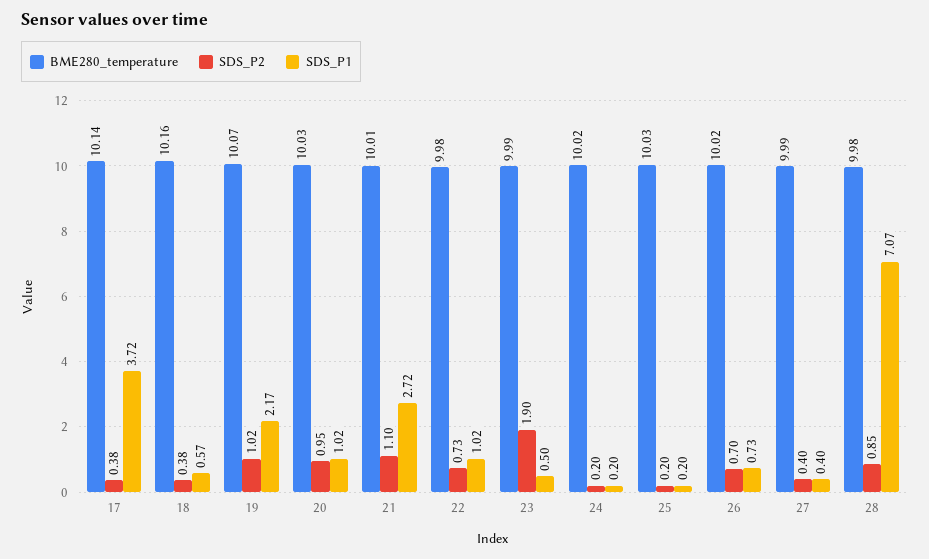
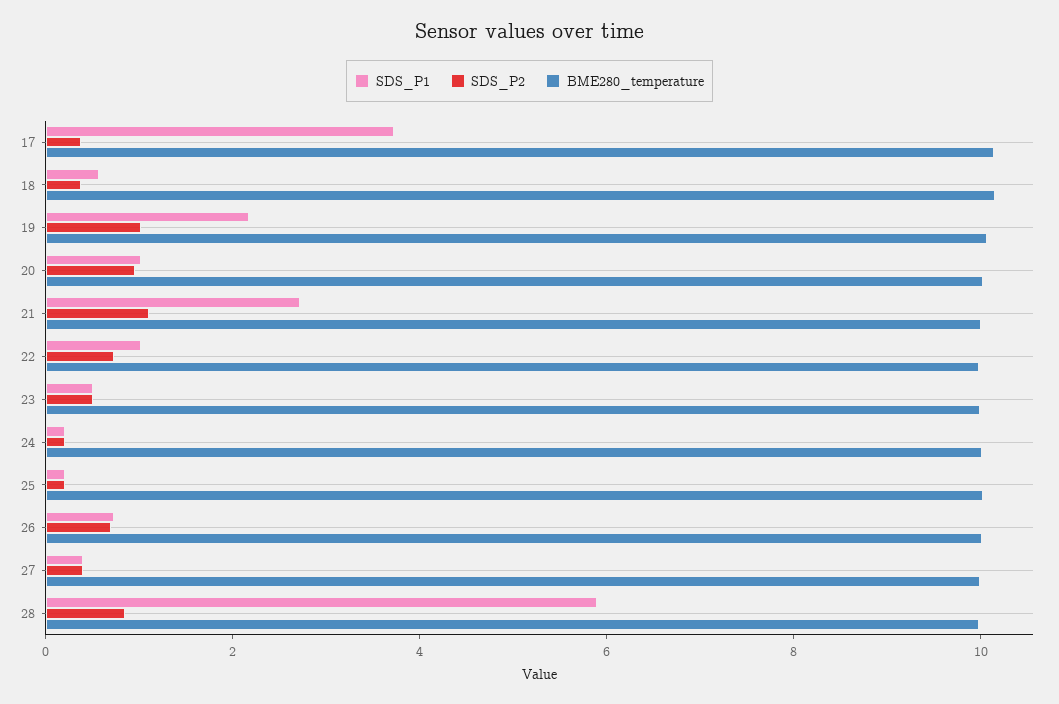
  {
    "BME280_temperature": {
      "17": 10.14,
      "18": 10.16,
      "19": 10.07,
      "20": 10.03,
      "21": 10.01,
      "22": 9.98,
      "23": 9.99,
      "24": 10.02,
      "25": 10.03,
      "26": 10.02,
      "27": 9.99,
      "28": 9.98
    },
    "SDS_P2": {
      "17": 0.38,
      "18": 0.38,
      "19": 1.02,
      "20": 0.95,
      "21": 1.1,
      "22": 0.73,
-     "23": 1.9,
+     "23": 0.5,
      "24": 0.2,
      "25": 0.2,
      "26": 0.7,
      "27": 0.4,
      "28": 0.85
    },
    "SDS_P1": {
      "17": 3.72,
      "18": 0.57,
      "19": 2.17,
      "20": 1.02,
      "21": 2.72,
      "22": 1.02,
      "23": 0.5,
      "24": 0.2,
      "25": 0.2,
      "26": 0.73,
      "27": 0.4,
-     "28": 7.07
+     "28": 6
    }
  }

